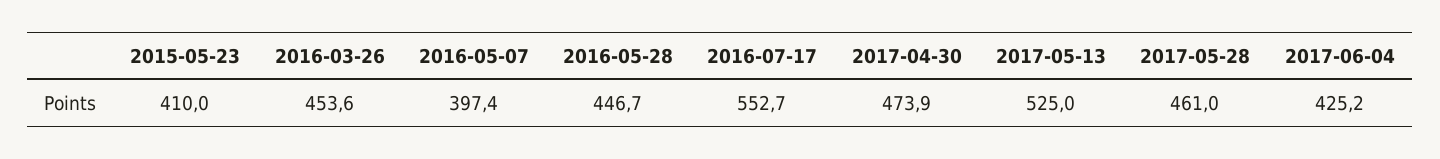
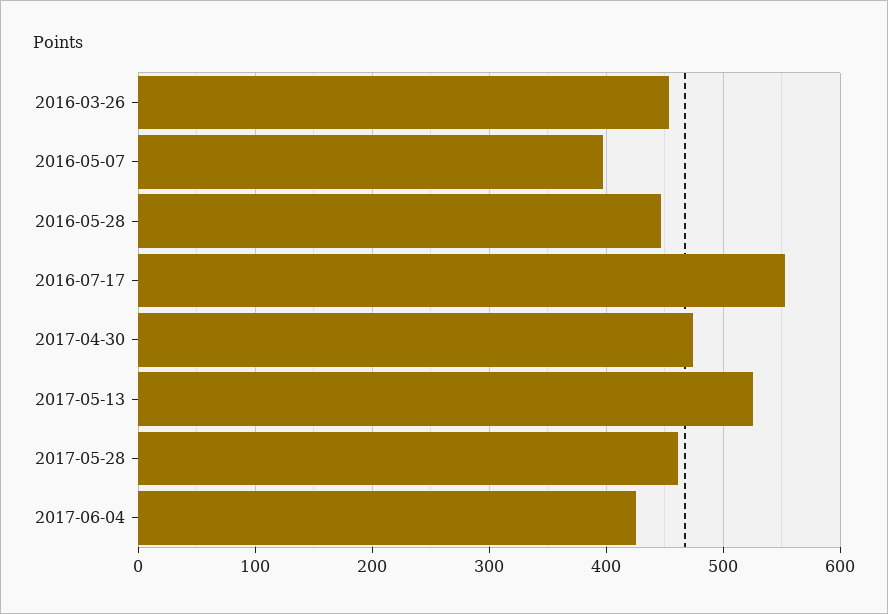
  {
-   "2015-05-23": 410,
    "2016-03-26": 453.6,
    "2016-05-07": 397.4,
    "2016-05-28": 446.7,
    "2016-07-17": 552.7,
    "2017-04-30": 473.9,
    "2017-05-13": 525,
    "2017-05-28": 461,
    "2017-06-04": 425.2
  }

